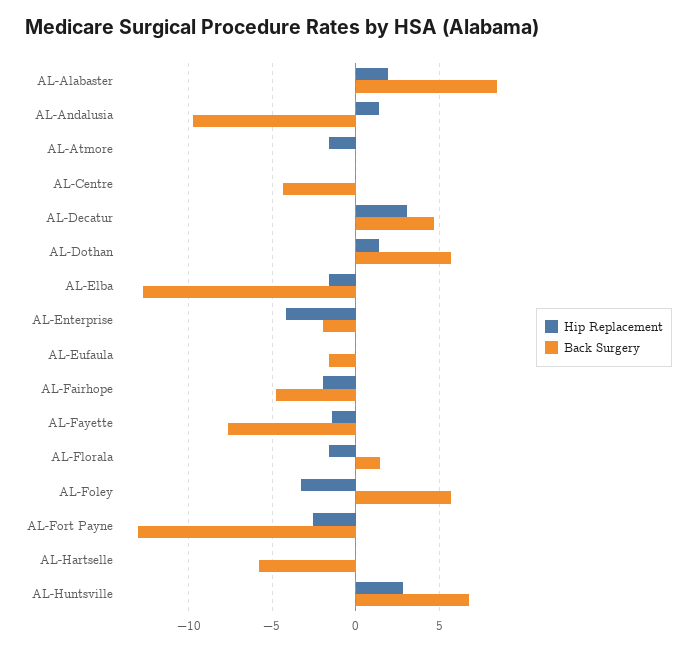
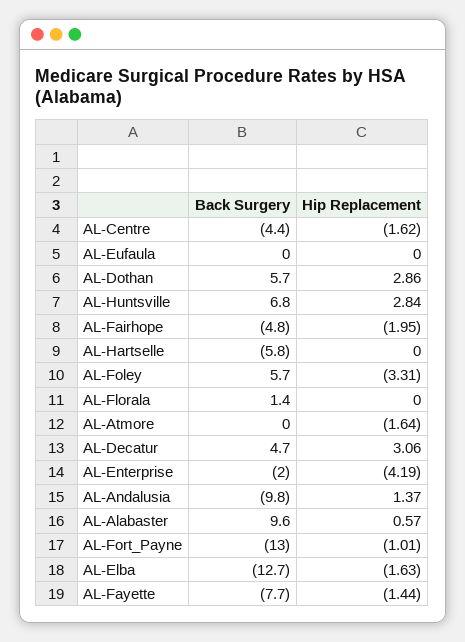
  {
    "Hip Replacement": {
-     "AL-Alabaster": 2,
+     "AL-Alabaster": 0.57,
      "AL-Andalusia": 1.37,
      "AL-Atmore": -1.64,
-     "AL-Centre": 0,
+     "AL-Centre": -1.62,
      "AL-Decatur": 3.06,
-     "AL-Dothan": 1.5,
+     "AL-Dothan": 2.86,
      "AL-Elba": -1.63,
      "AL-Enterprise": -4.19,
      "AL-Eufaula": 0,
      "AL-Fairhope": -1.95,
      "AL-Fayette": -1.44,
-     "AL-Florala": -1.5,
+     "AL-Florala": 0,
      "AL-Foley": -3.31,
-     "AL-Fort Payne": -2.5,
+     "AL-Fort Payne": -1.01,
      "AL-Hartselle": 0,
      "AL-Huntsville": 2.84
    },
    "Back Surgery": {
-     "AL-Alabaster": 8.5,
+     "AL-Alabaster": 9.6,
      "AL-Andalusia": -9.8,
      "AL-Atmore": 0,
      "AL-Centre": -4.4,
      "AL-Decatur": 4.7,
      "AL-Dothan": 5.7,
      "AL-Elba": -12.7,
      "AL-Enterprise": -2,
-     "AL-Eufaula": -1.5,
+     "AL-Eufaula": 0,
      "AL-Fairhope": -4.8,
      "AL-Fayette": -7.7,
      "AL-Florala": 1.4,
      "AL-Foley": 5.7,
      "AL-Fort Payne": -13,
      "AL-Hartselle": -5.8,
      "AL-Huntsville": 6.8
    }
  }

